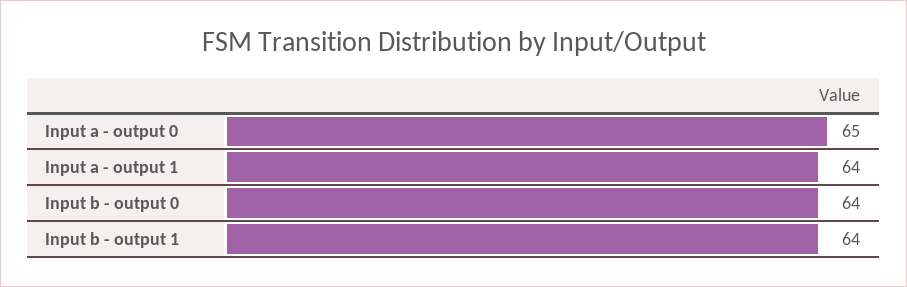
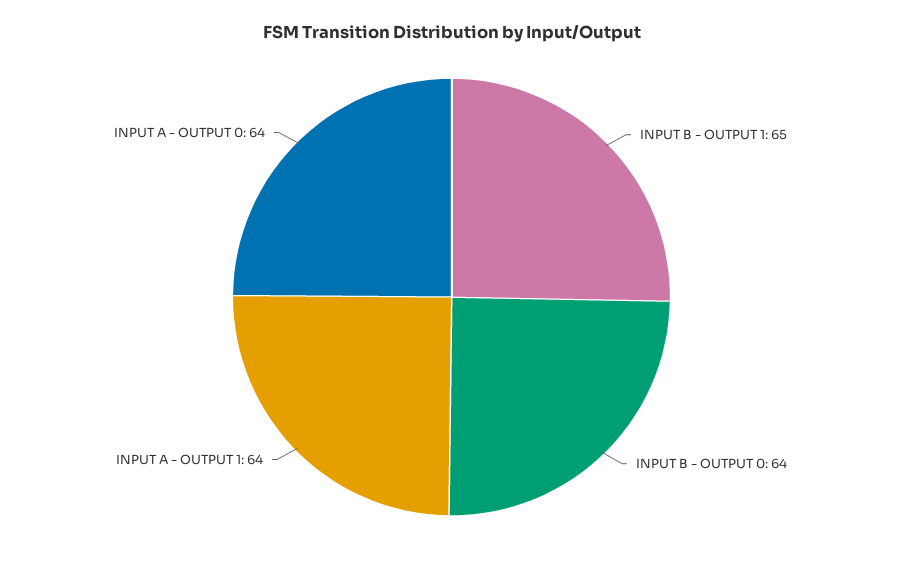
  {
-   "Input a - output 0": 65,
+   "Input a - output 0": 64,
    "Input a - output 1": 64,
    "Input b - output 0": 64,
-   "Input b - output 1": 64
+   "Input b - output 1": 65
  }

